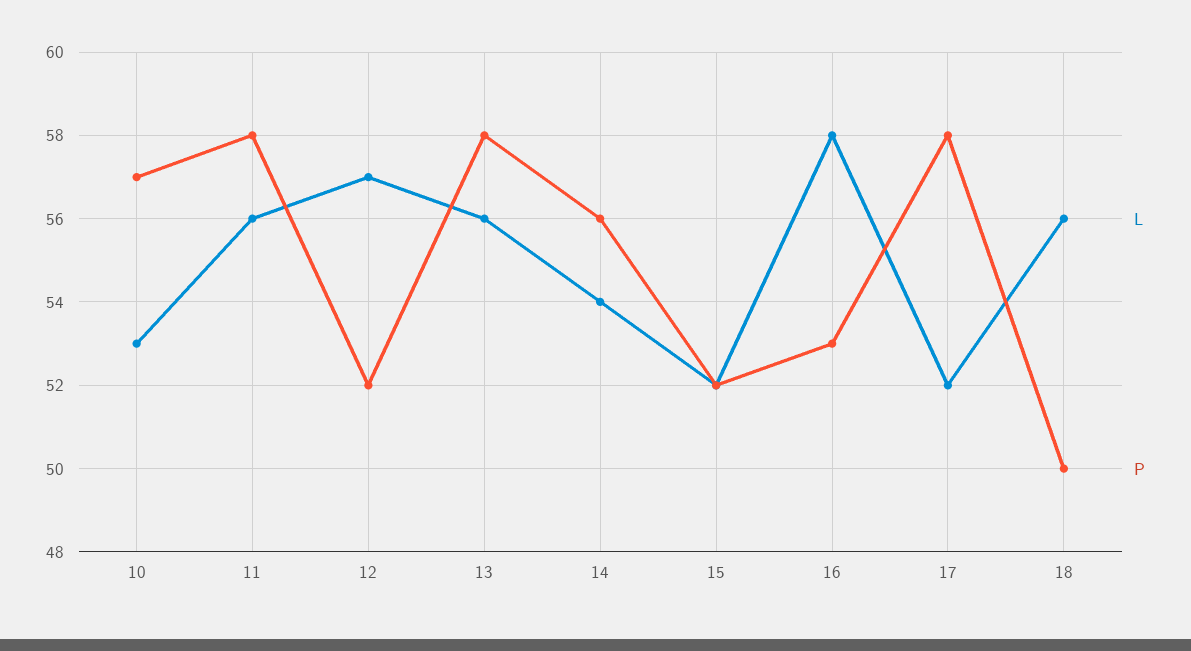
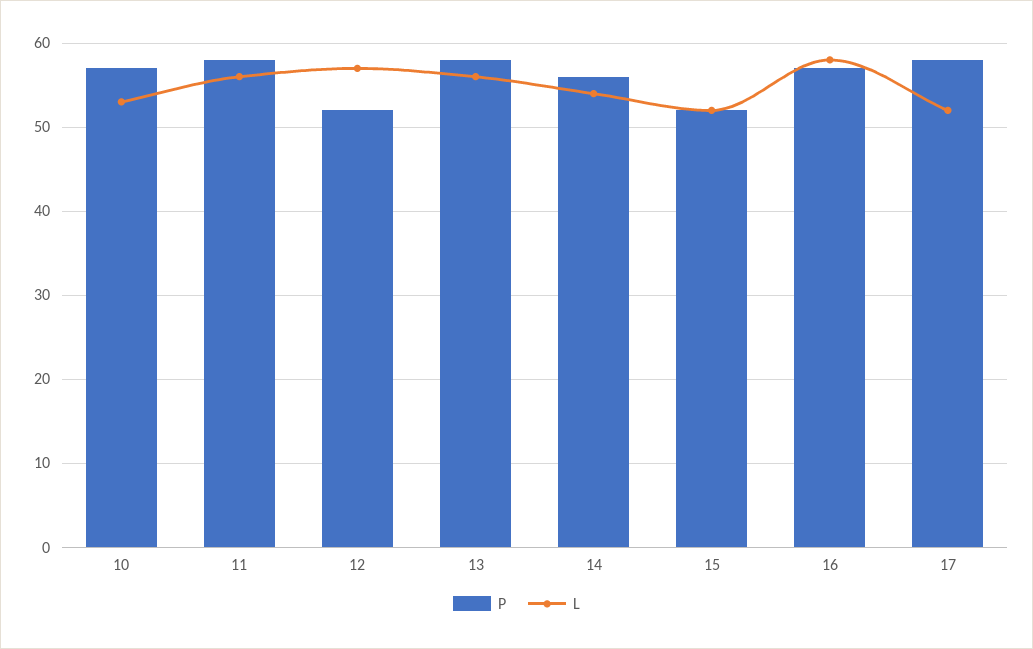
  {
    "L": {
      "10": 53,
      "11": 56,
      "12": 57,
      "13": 56,
      "14": 54,
      "15": 52,
      "16": 58,
-     "17": 52,
+     "17": 52
-     "18": 56
    },
    "P": {
      "10": 57,
      "11": 58,
      "12": 52,
      "13": 58,
      "14": 56,
      "15": 52,
-     "16": 53,
+     "16": 57,
-     "17": 58,
+     "17": 58
-     "18": 50
    }
  }

